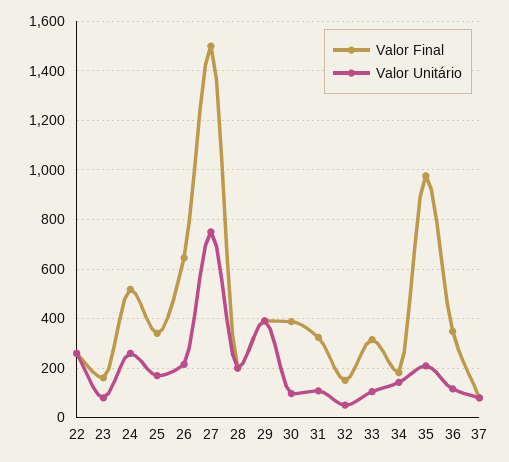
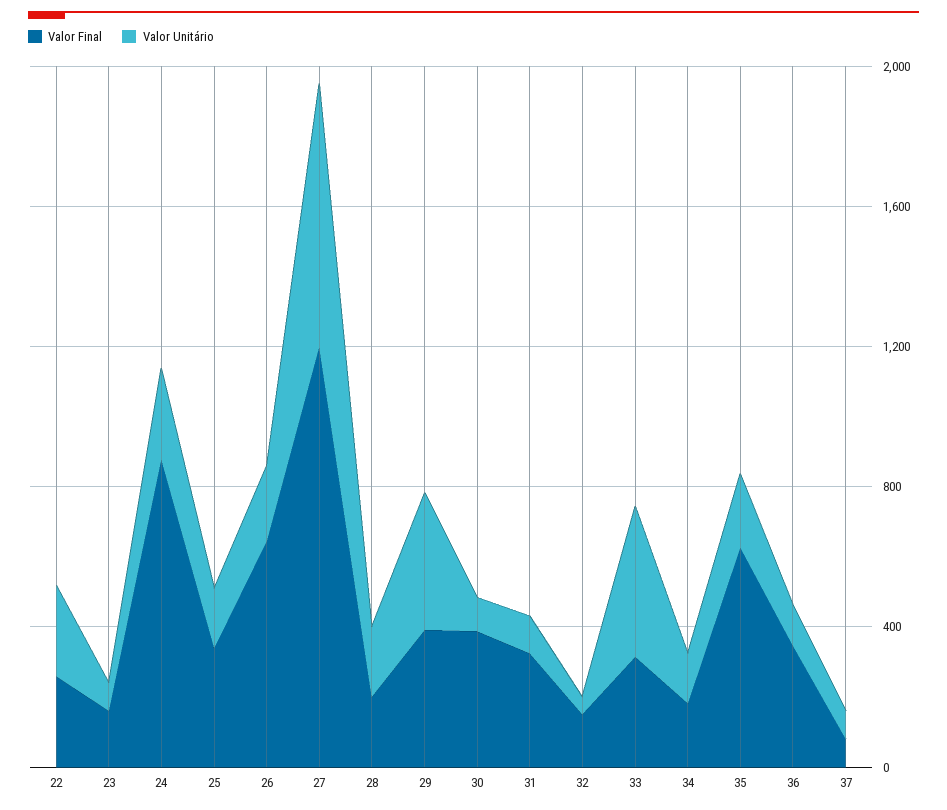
  {
    "Valor Final": {
      "22": 250,
      "23": 150,
-     "24": 525,
+     "24": 900,
      "25": 350,
      "26": 650,
-     "27": 1500,
+     "27": 1200,
      "28": 200,
      "29": 400,
      "30": 400,
      "31": 325,
      "32": 150,
      "33": 325,
      "34": 175,
-     "35": 975,
+     "35": 600,
      "36": 350,
      "37": 75
    },
    "Valor Unitário": {
      "22": 250,
      "23": 75,
      "24": 250,
      "25": 175,
      "26": 225,
      "27": 750,
      "28": 200,
      "29": 400,
      "30": 100,
      "31": 100,
      "32": 50,
-     "33": 100,
+     "33": 400,
      "34": 150,
      "35": 200,
      "36": 125,
      "37": 75
    }
  }

